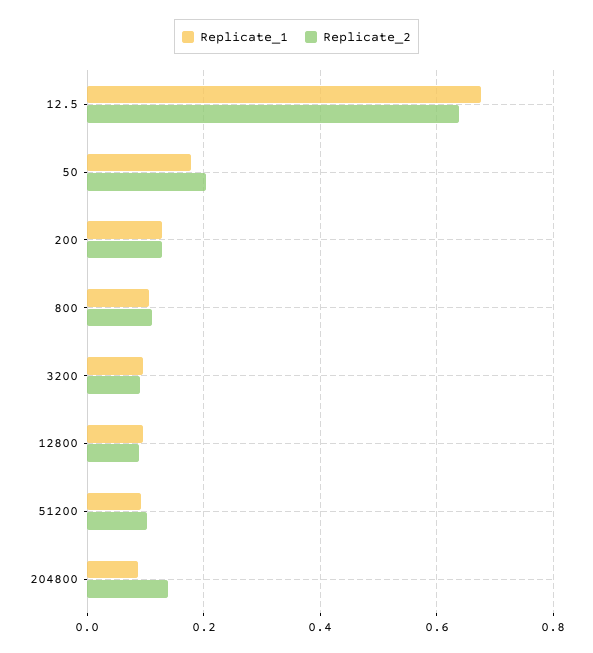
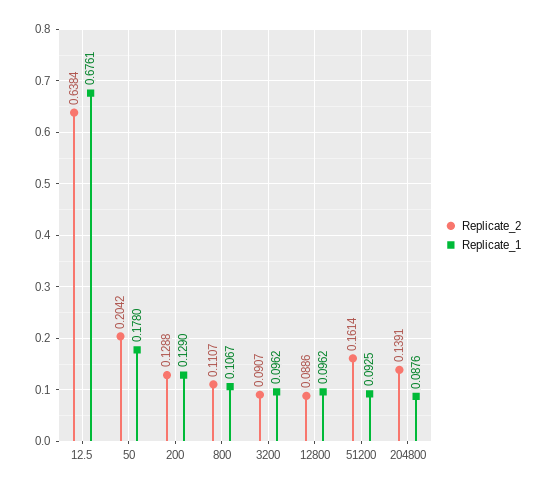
  {
    "Replicate_1": {
      "12.5": 0.6761,
      "50": 0.178,
      "200": 0.129,
      "800": 0.1067,
      "3200": 0.0962,
      "12800": 0.0962,
      "51200": 0.0925,
      "204800": 0.0876
    },
    "Replicate_2": {
      "12.5": 0.6384,
      "50": 0.2042,
      "200": 0.1288,
      "800": 0.1107,
      "3200": 0.0907,
      "12800": 0.0886,
-     "51200": 0.1,
+     "51200": 0.1614,
      "204800": 0.1391
    }
  }

